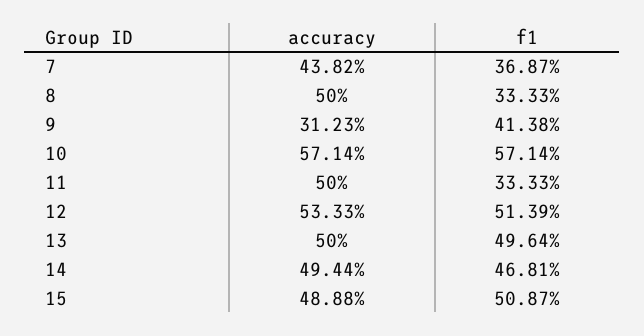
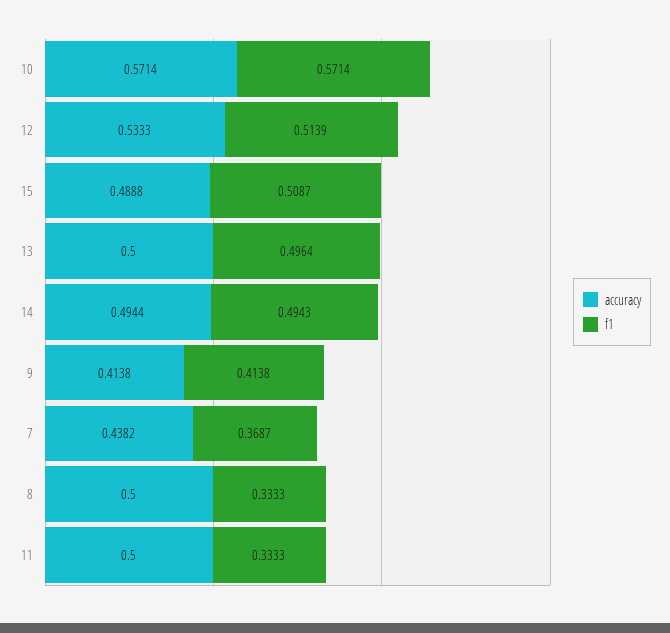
  {
    "accuracy": {
      "7": 0.4382,
      "8": 0.5,
-     "9": 0.3123,
+     "9": 0.4138,
      "10": 0.5714,
      "11": 0.5,
      "12": 0.5333,
      "13": 0.5,
      "14": 0.4944,
      "15": 0.4888
    },
    "f1": {
      "7": 0.3687,
      "8": 0.3333,
      "9": 0.4138,
      "10": 0.5714,
      "11": 0.3333,
      "12": 0.5139,
      "13": 0.4964,
-     "14": 0.4681,
+     "14": 0.4943,
      "15": 0.5087
    }
  }

